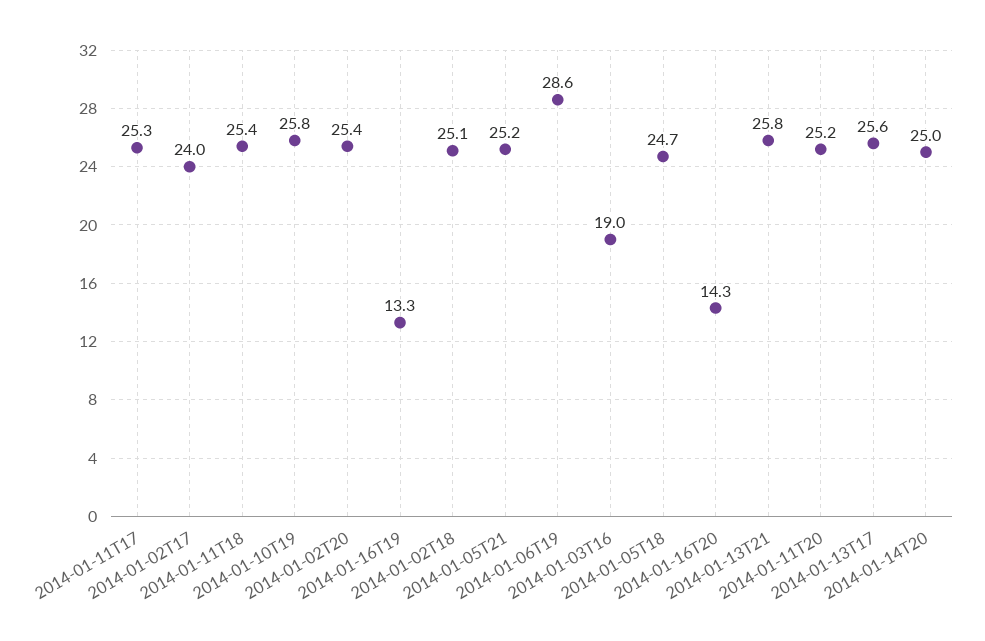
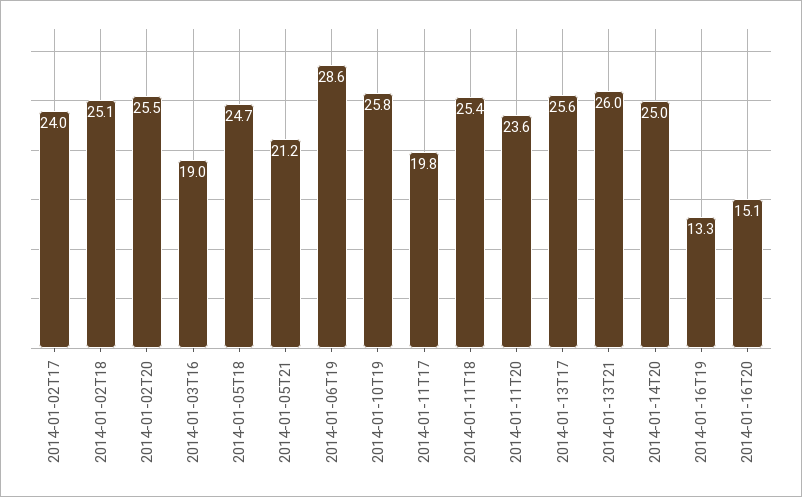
  {
-   "2014-01-11T17": 25.3,
+   "2014-01-11T17": 19.8,
    "2014-01-02T17": 24,
    "2014-01-11T18": 25.4,
    "2014-01-10T19": 25.8,
-   "2014-01-02T20": 25.4,
+   "2014-01-02T20": 25.5,
    "2014-01-16T19": 13.3,
    "2014-01-02T18": 25.1,
-   "2014-01-05T21": 25.2,
+   "2014-01-05T21": 21.2,
    "2014-01-06T19": 28.6,
    "2014-01-03T16": 19,
    "2014-01-05T18": 24.7,
-   "2014-01-16T20": 14.3,
+   "2014-01-16T20": 15.1,
-   "2014-01-13T21": 25.8,
+   "2014-01-13T21": 26,
-   "2014-01-11T20": 25.2,
+   "2014-01-11T20": 23.6,
    "2014-01-13T17": 25.6,
    "2014-01-14T20": 25
  }

